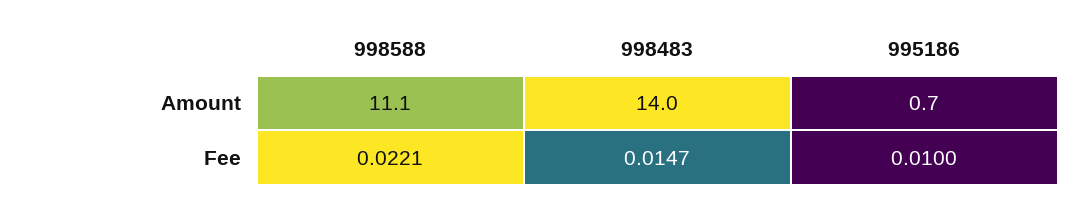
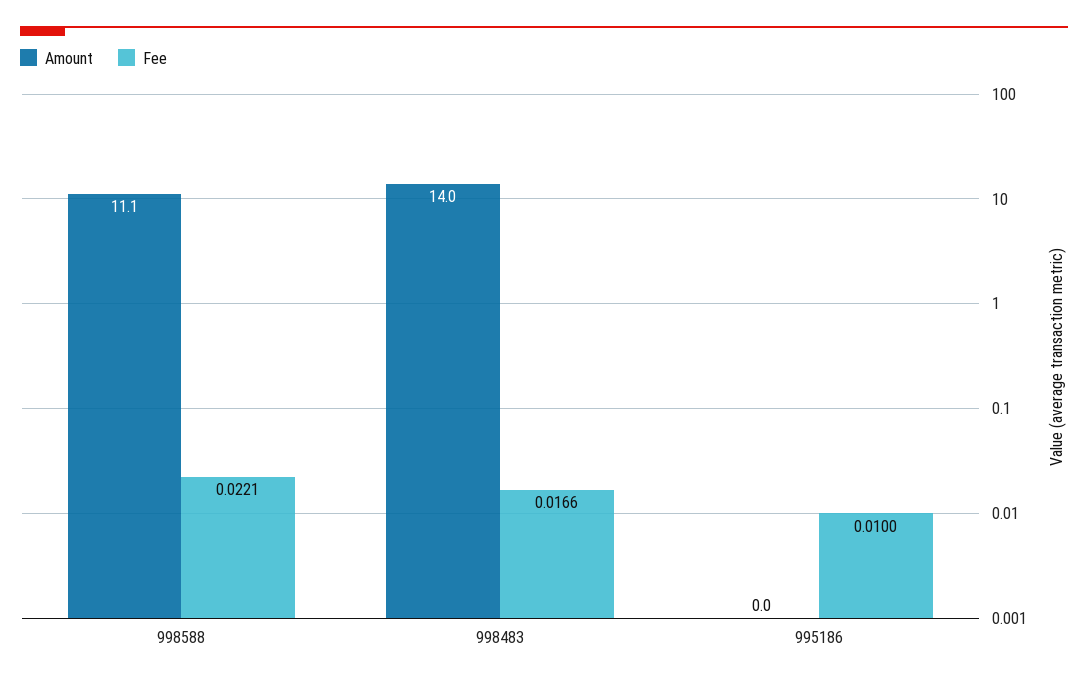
  {
    "Amount": {
      "998588": 11.1,
      "998483": 14,
-     "995186": 0.7
+     "995186": 0
    },
    "Fee": {
      "998588": 0.0221,
-     "998483": 0.0147,
+     "998483": 0.0166,
      "995186": 0.01
    }
  }

